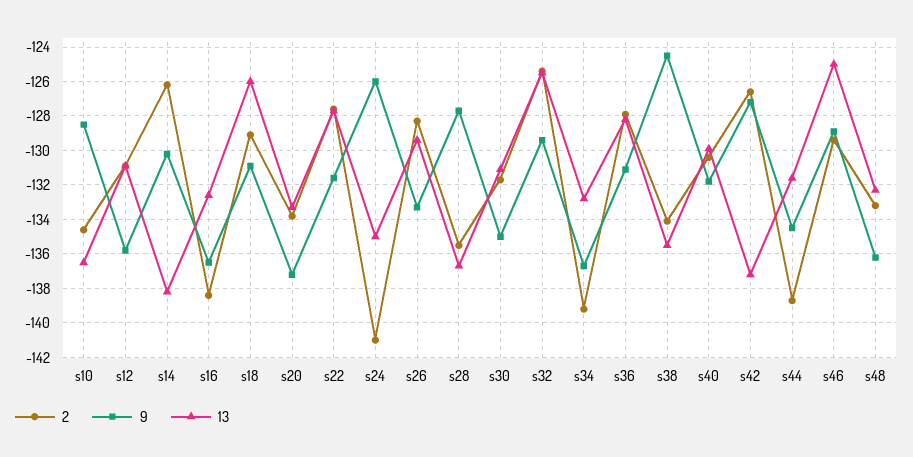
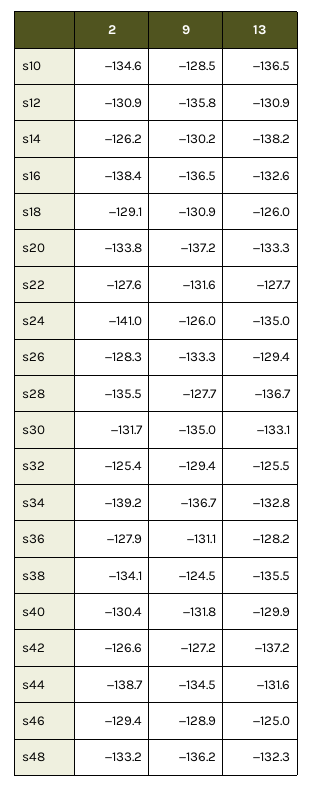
  {
    "2": {
      "s10": -134.6,
      "s12": -130.9,
      "s14": -126.2,
      "s16": -138.4,
      "s18": -129.1,
      "s20": -133.8,
      "s22": -127.6,
      "s24": -141,
      "s26": -128.3,
      "s28": -135.5,
      "s30": -131.7,
      "s32": -125.4,
      "s34": -139.2,
      "s36": -127.9,
      "s38": -134.1,
      "s40": -130.4,
      "s42": -126.6,
      "s44": -138.7,
      "s46": -129.4,
      "s48": -133.2
    },
    "9": {
      "s10": -128.5,
      "s12": -135.8,
      "s14": -130.2,
      "s16": -136.5,
      "s18": -130.9,
      "s20": -137.2,
      "s22": -131.6,
      "s24": -126,
      "s26": -133.3,
      "s28": -127.7,
      "s30": -135,
      "s32": -129.4,
      "s34": -136.7,
      "s36": -131.1,
      "s38": -124.5,
      "s40": -131.8,
      "s42": -127.2,
      "s44": -134.5,
      "s46": -128.9,
      "s48": -136.2
    },
    "13": {
      "s10": -136.5,
      "s12": -130.9,
      "s14": -138.2,
      "s16": -132.6,
      "s18": -126,
      "s20": -133.3,
      "s22": -127.7,
      "s24": -135,
      "s26": -129.4,
      "s28": -136.7,
-     "s30": -131,
+     "s30": -133.1,
      "s32": -125.5,
      "s34": -132.8,
      "s36": -128.2,
      "s38": -135.5,
      "s40": -129.9,
      "s42": -137.2,
      "s44": -131.6,
      "s46": -125,
      "s48": -132.3
    }
  }

